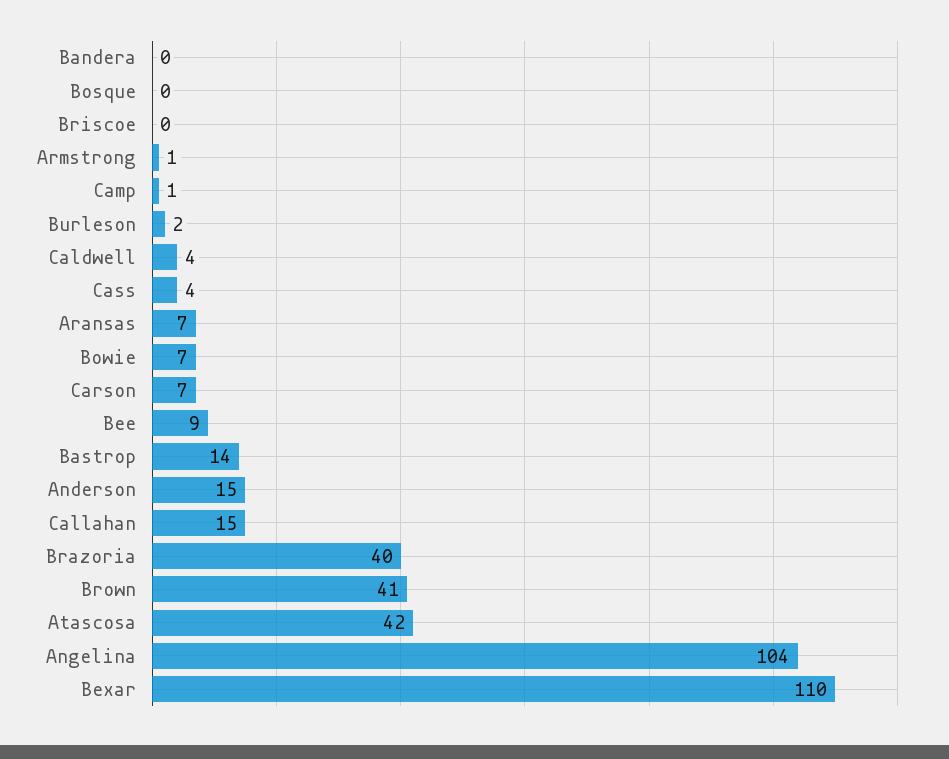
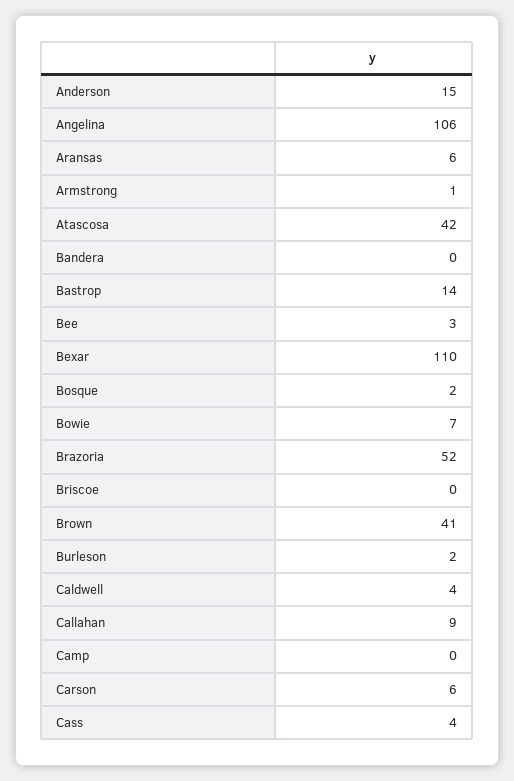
  {
    "Bandera": 0,
-   "Bosque": 0,
+   "Bosque": 2,
    "Briscoe": 0,
    "Armstrong": 1,
-   "Camp": 1,
+   "Camp": 0,
    "Burleson": 2,
    "Caldwell": 4,
    "Cass": 4,
-   "Aransas": 7,
+   "Aransas": 6,
    "Bowie": 7,
-   "Carson": 7,
+   "Carson": 6,
-   "Bee": 9,
+   "Bee": 3,
    "Bastrop": 14,
    "Anderson": 15,
-   "Callahan": 15,
+   "Callahan": 9,
-   "Brazoria": 40,
+   "Brazoria": 52,
    "Brown": 41,
    "Atascosa": 42,
-   "Angelina": 104,
+   "Angelina": 106,
    "Bexar": 110
  }

